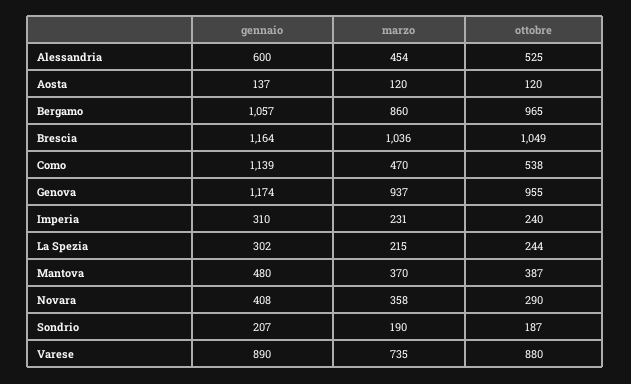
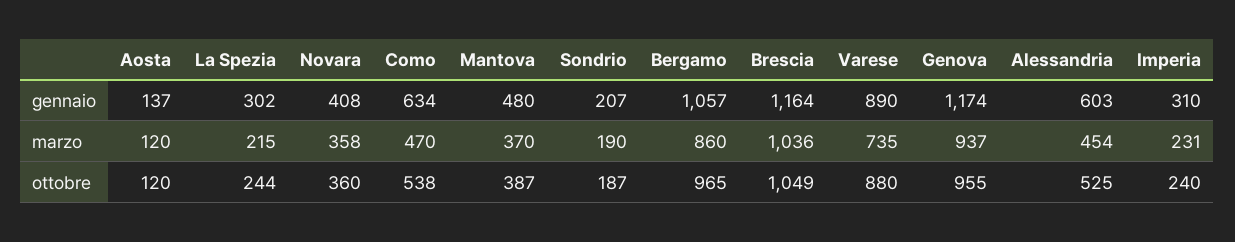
  {
    "gennaio": {
-     "Alessandria": 600,
+     "Alessandria": 603,
      "Aosta": 137,
      "Bergamo": 1057,
      "Brescia": 1164,
-     "Como": 1139,
+     "Como": 634,
      "Genova": 1174,
      "Imperia": 310,
      "La Spezia": 302,
      "Mantova": 480,
      "Novara": 408,
      "Sondrio": 207,
      "Varese": 890
    },
    "marzo": {
      "Alessandria": 454,
      "Aosta": 120,
      "Bergamo": 860,
      "Brescia": 1036,
      "Como": 470,
      "Genova": 937,
      "Imperia": 231,
      "La Spezia": 215,
      "Mantova": 370,
      "Novara": 358,
      "Sondrio": 190,
      "Varese": 735
    },
    "ottobre": {
      "Alessandria": 525,
      "Aosta": 120,
      "Bergamo": 965,
      "Brescia": 1049,
      "Como": 538,
      "Genova": 955,
      "Imperia": 240,
      "La Spezia": 244,
      "Mantova": 387,
-     "Novara": 290,
+     "Novara": 360,
      "Sondrio": 187,
      "Varese": 880
    }
  }

